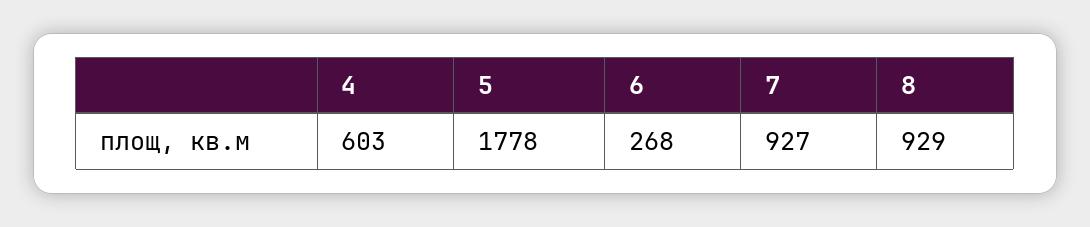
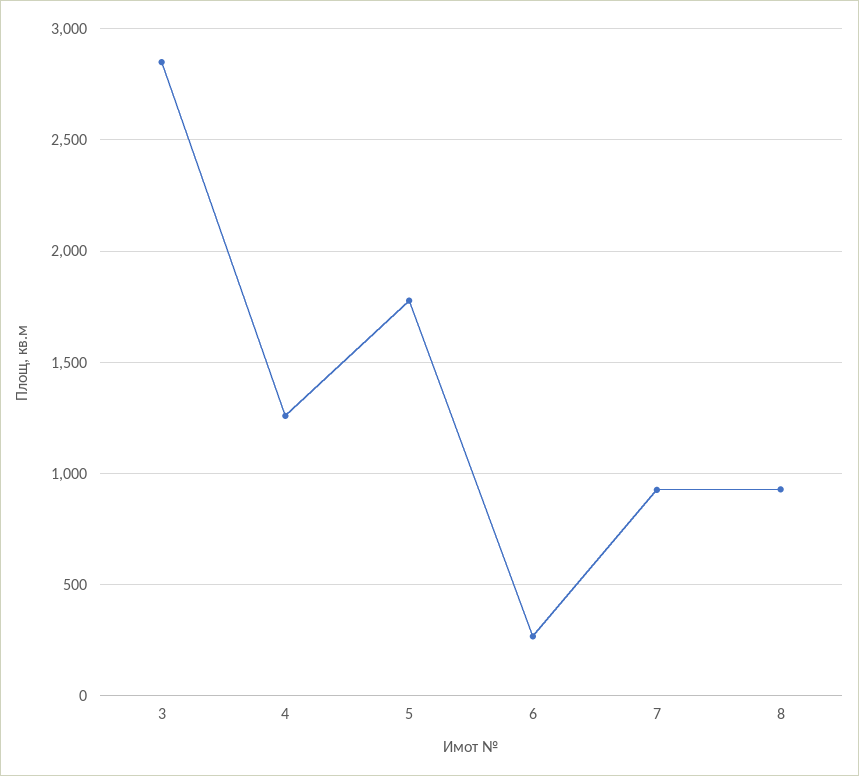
  {
-   "4": 603,
+   "4": 1250,
    "5": 1778,
    "6": 268,
    "7": 927,
-   "8": 929
+   "8": 929,
+   "3": 2850
  }

